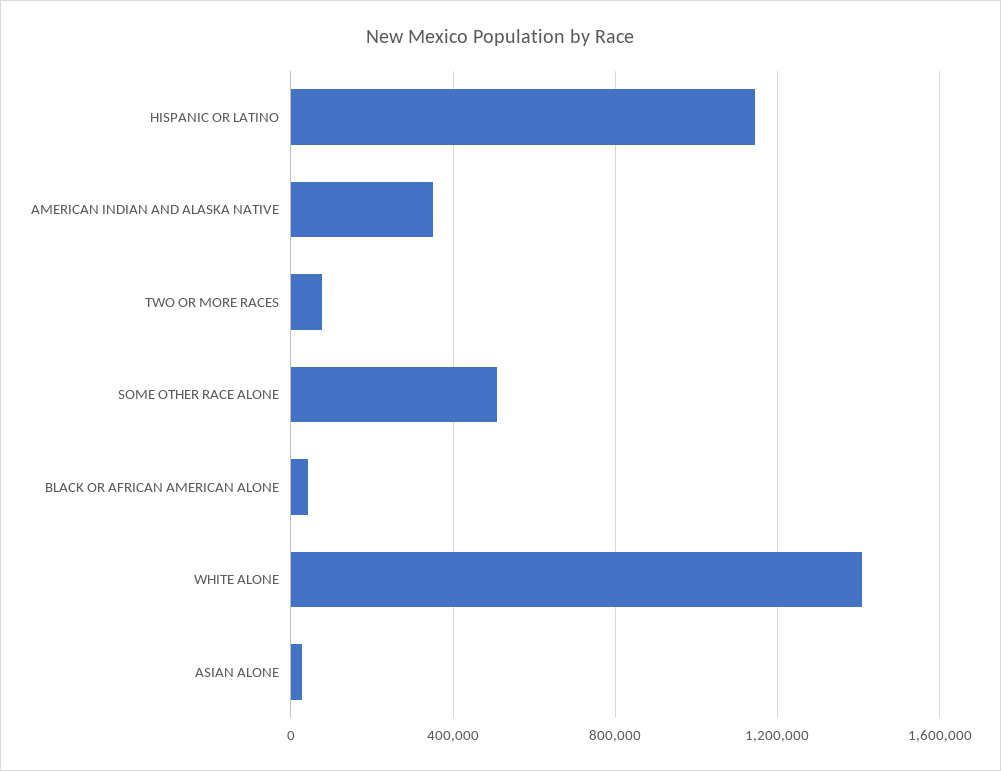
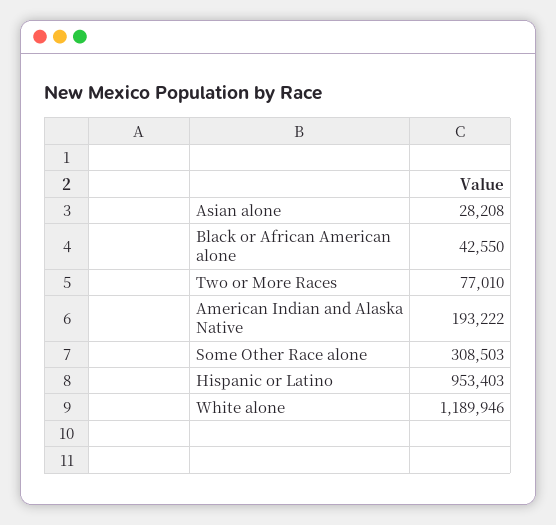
  {
-   "HISPANIC OR LATINO": 1150000,
+   "HISPANIC OR LATINO": 953403,
-   "AMERICAN INDIAN AND ALASKA NATIVE": 350000,
+   "AMERICAN INDIAN AND ALASKA NATIVE": 193222,
    "TWO OR MORE RACES": 77010,
-   "SOME OTHER RACE ALONE": 500000,
+   "SOME OTHER RACE ALONE": 308503,
    "BLACK OR AFRICAN AMERICAN ALONE": 42550,
-   "WHITE ALONE": 1400000,
+   "WHITE ALONE": 1189946,
    "ASIAN ALONE": 28208
  }

